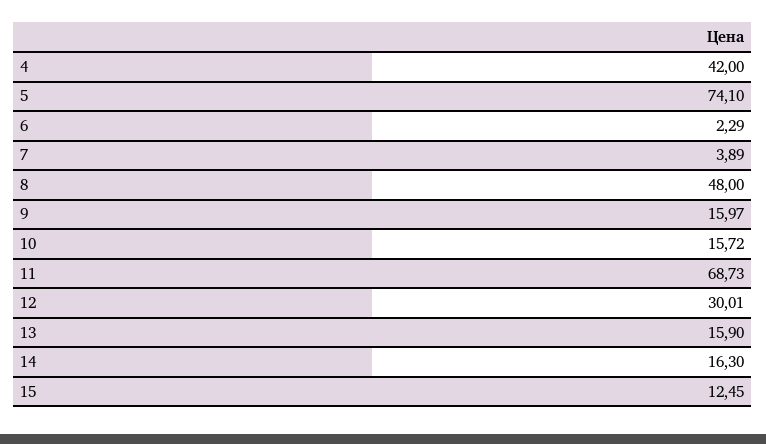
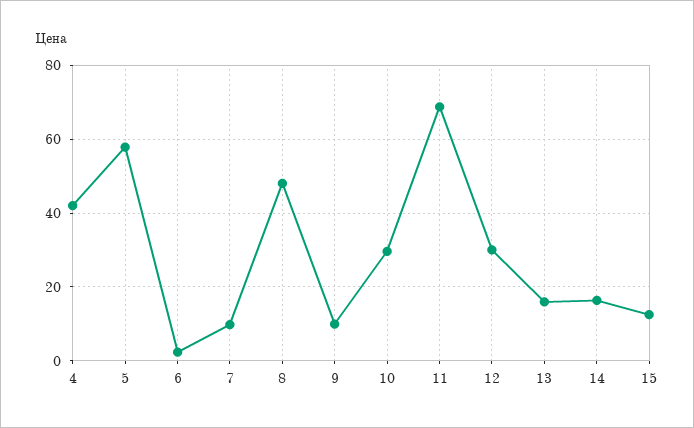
  {
    "4": 42,
-   "5": 74.1,
+   "5": 58,
    "6": 2.29,
-   "7": 3.89,
+   "7": 10,
    "8": 48,
-   "9": 15.97,
+   "9": 10,
-   "10": 15.72,
+   "10": 30,
    "11": 68.73,
    "12": 30.01,
    "13": 15.9,
    "14": 16.3,
    "15": 12.45
  }

